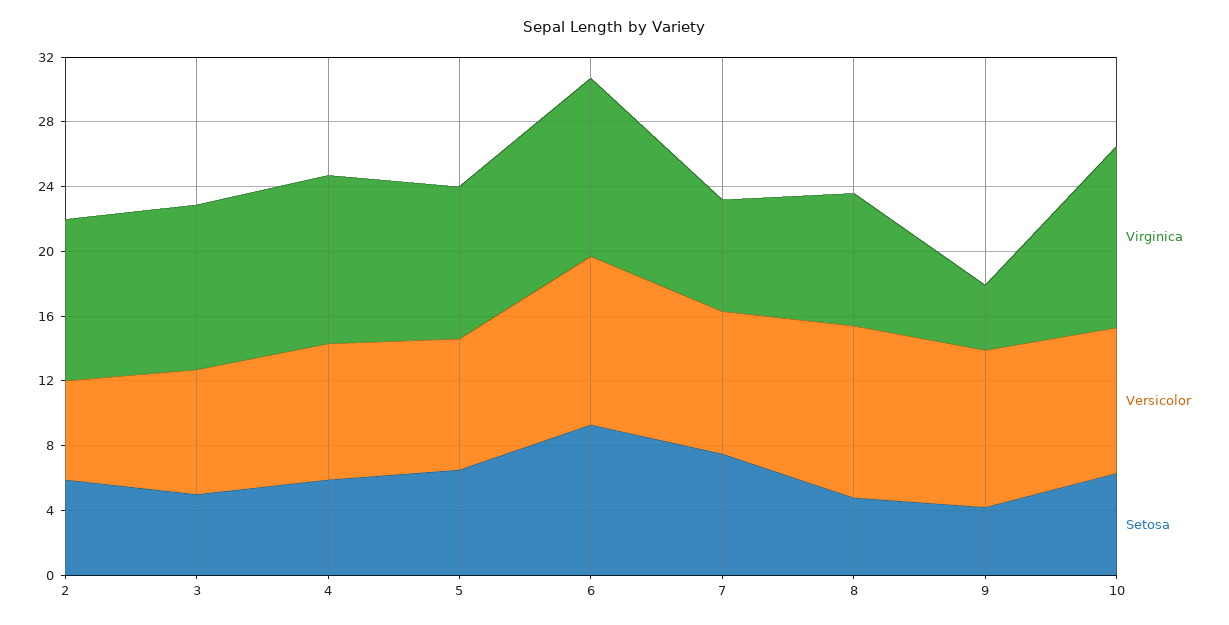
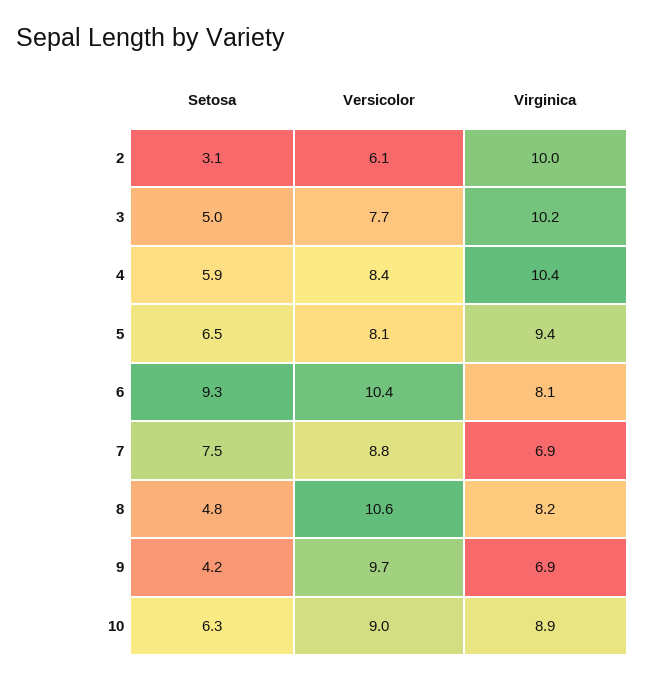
  {
    "Virginica": {
      "2": 10,
      "3": 10.2,
      "4": 10.4,
      "5": 9.4,
-     "6": 11,
+     "6": 8.1,
      "7": 6.9,
      "8": 8.2,
-     "9": 4,
+     "9": 6.9,
-     "10": 11
+     "10": 8.9
    },
    "Versicolor": {
      "2": 6.1,
      "3": 7.7,
      "4": 8.4,
      "5": 8.1,
      "6": 10.4,
      "7": 8.8,
      "8": 10.6,
      "9": 9.7,
      "10": 9
    },
    "Setosa": {
-     "2": 6,
+     "2": 3.1,
      "3": 5,
      "4": 5.9,
      "5": 6.5,
      "6": 9.3,
      "7": 7.5,
      "8": 4.8,
      "9": 4.2,
      "10": 6.3
    }
  }

